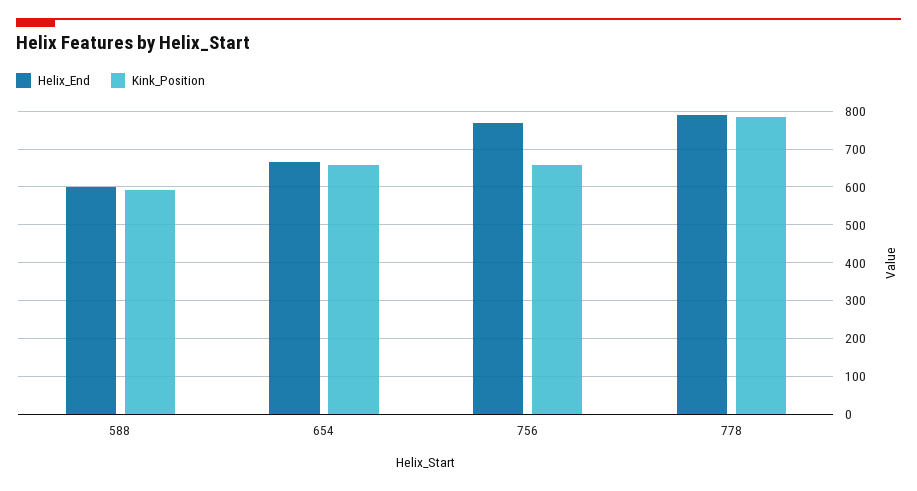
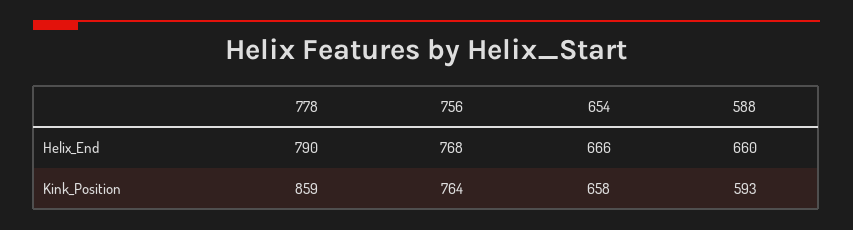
  {
    "Helix_End": {
-     "588": 600,
+     "588": 660,
      "654": 666,
      "756": 768,
      "778": 790
    },
    "Kink_Position": {
      "588": 593,
      "654": 658,
-     "756": 660,
+     "756": 764,
-     "778": 780
+     "778": 859
    }
  }

